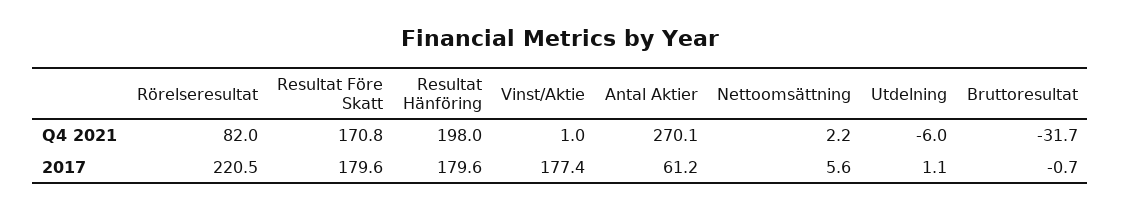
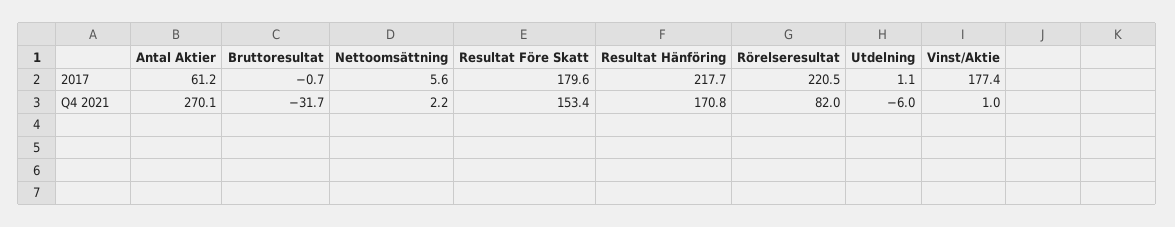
  {
    "Rörelseresultat": {
      "Q4 2021": 82,
      "2017": 220.5
    },
    "Resultat Före Skatt": {
-     "Q4 2021": 170.8,
+     "Q4 2021": 153.4,
      "2017": 179.6
    },
    "Resultat Hänföring": {
-     "Q4 2021": 198,
+     "Q4 2021": 170.8,
-     "2017": 179.6
+     "2017": 217.7
    },
    "Vinst/Aktie": {
      "Q4 2021": 1,
      "2017": 177.4
    },
    "Antal Aktier": {
      "Q4 2021": 270.1,
      "2017": 61.2
    },
    "Nettoomsättning": {
      "Q4 2021": 2.2,
      "2017": 5.6
    },
    "Utdelning": {
      "Q4 2021": -6,
      "2017": 1.1
    },
    "Bruttoresultat": {
      "Q4 2021": -31.7,
      "2017": -0.7
    }
  }

